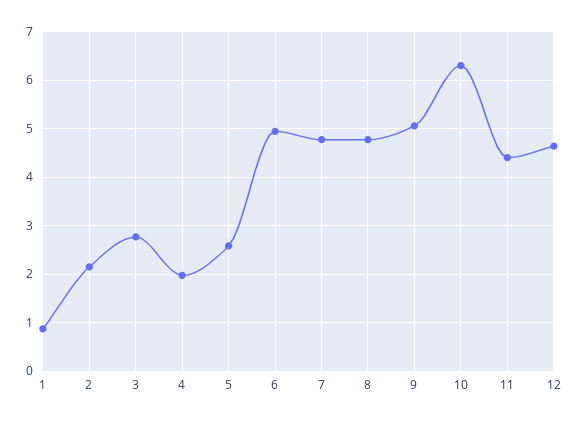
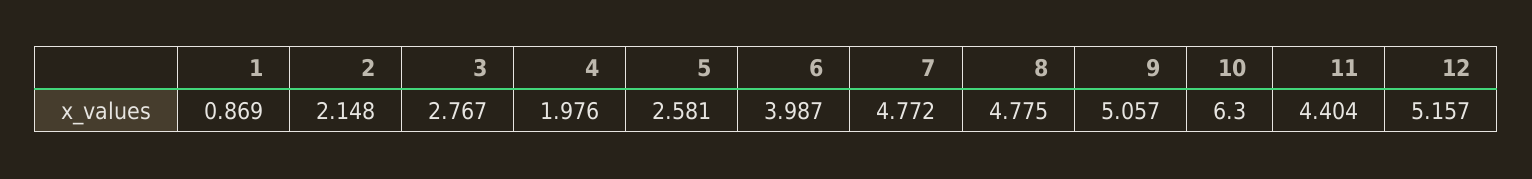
  {
    "1": 0.869,
    "2": 2.148,
    "3": 2.767,
    "4": 1.976,
    "5": 2.581,
-   "6": 5,
+   "6": 3.987,
    "7": 4.772,
    "8": 4.775,
    "9": 5.057,
    "10": 6.3,
    "11": 4.404,
-   "12": 4.6
+   "12": 5.157
  }

